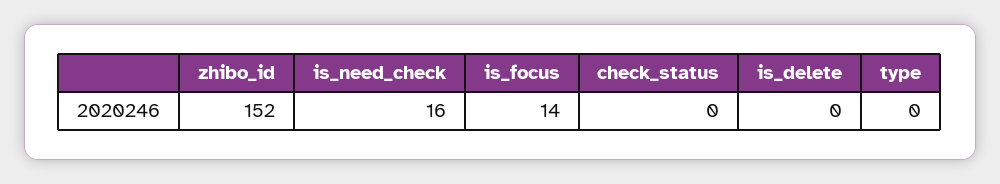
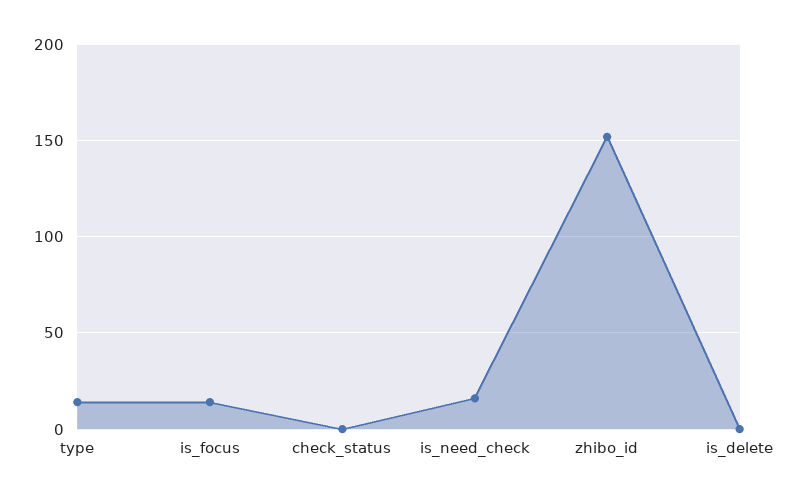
  {
    "zhibo_id": 152,
    "is_need_check": 16,
    "is_focus": 14,
    "check_status": 0,
    "is_delete": 0,
-   "type": 0
+   "type": 15
  }

